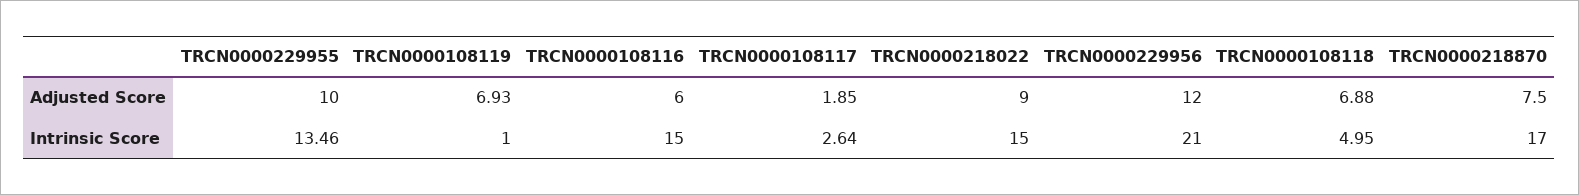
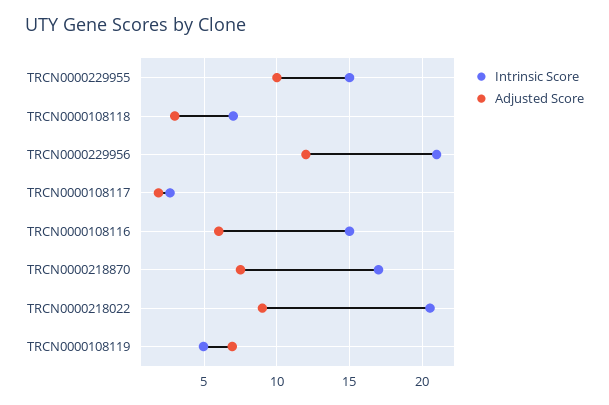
  {
    "Adjusted Score": {
      "TRCN0000229955": 10,
      "TRCN0000108119": 6.93,
      "TRCN0000108116": 6,
      "TRCN0000108117": 1.85,
      "TRCN0000218022": 9,
      "TRCN0000229956": 12,
-     "TRCN0000108118": 6.88,
+     "TRCN0000108118": 3,
      "TRCN0000218870": 7.5
    },
    "Intrinsic Score": {
-     "TRCN0000229955": 13.46,
+     "TRCN0000229955": 15,
-     "TRCN0000108119": 1,
+     "TRCN0000108119": 5,
      "TRCN0000108116": 15,
      "TRCN0000108117": 2.64,
-     "TRCN0000218022": 15,
+     "TRCN0000218022": 20.5,
      "TRCN0000229956": 21,
-     "TRCN0000108118": 4.95,
+     "TRCN0000108118": 7,
      "TRCN0000218870": 17
    }
  }

